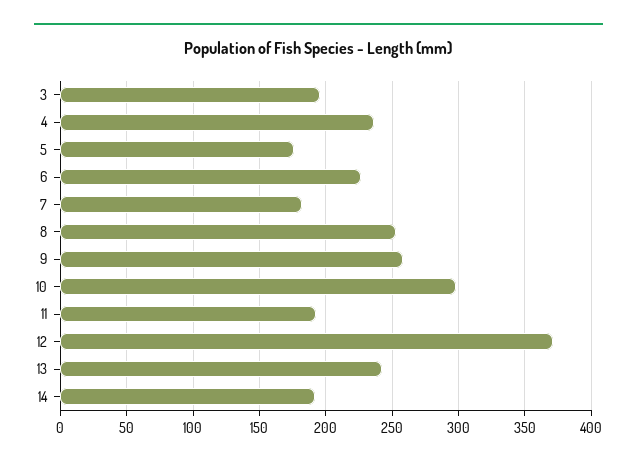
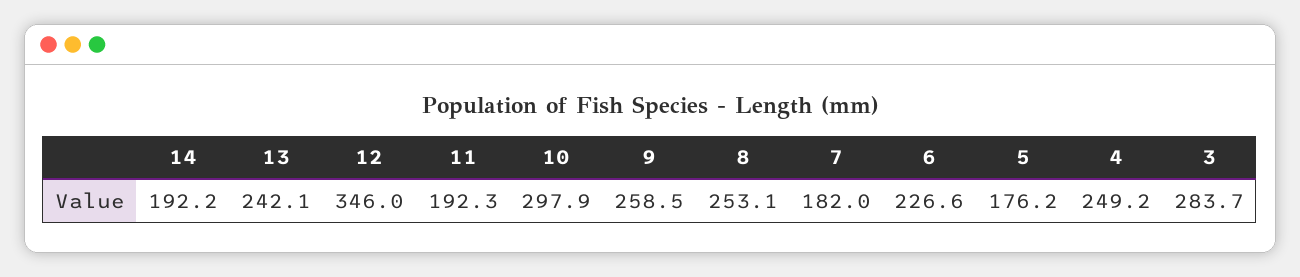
  {
-   "3": 195,
+   "3": 283.7,
-   "4": 235,
+   "4": 249.2,
    "5": 176.2,
    "6": 226.6,
    "7": 182,
    "8": 253.1,
    "9": 258.5,
    "10": 297.9,
    "11": 192.3,
-   "12": 370,
+   "12": 346,
    "13": 242.1,
    "14": 192.2
  }

